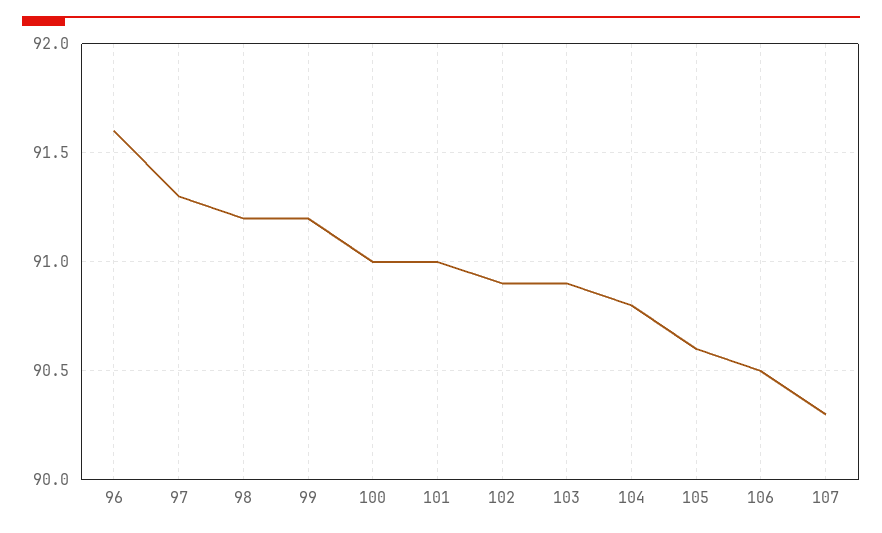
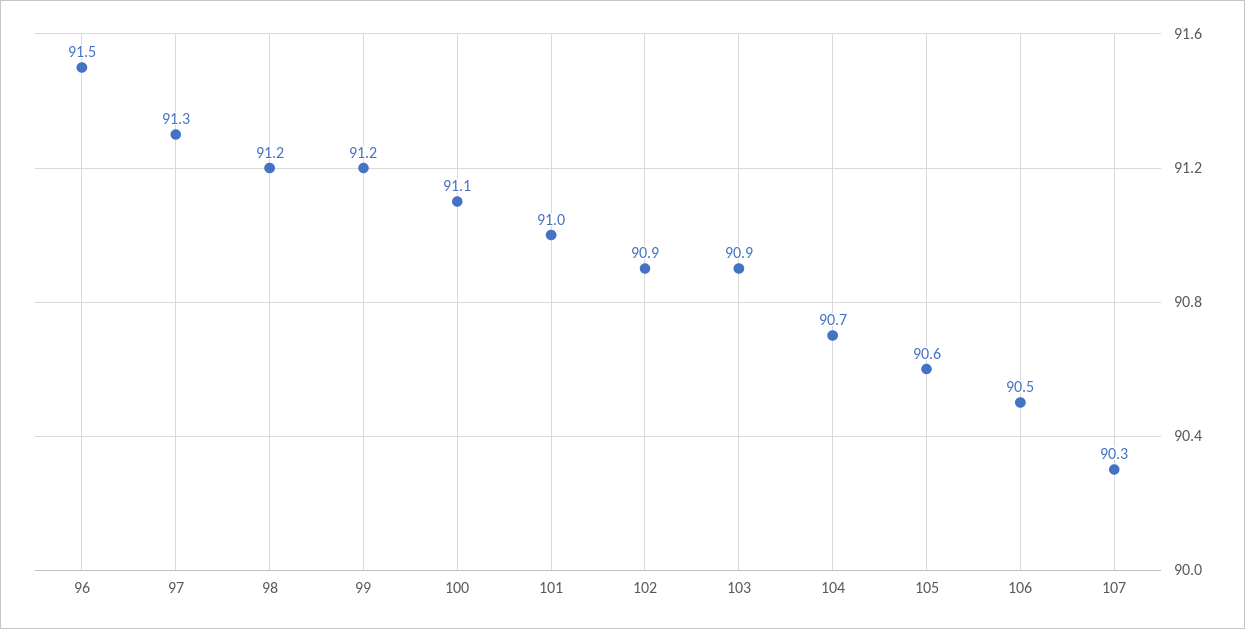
  {
-   "96": 91.6,
+   "96": 91.5,
    "97": 91.3,
    "98": 91.2,
    "99": 91.2,
-   "100": 91,
+   "100": 91.1,
    "101": 91,
    "102": 90.9,
    "103": 90.9,
-   "104": 90.8,
+   "104": 90.7,
    "105": 90.6,
    "106": 90.5,
    "107": 90.3
  }

